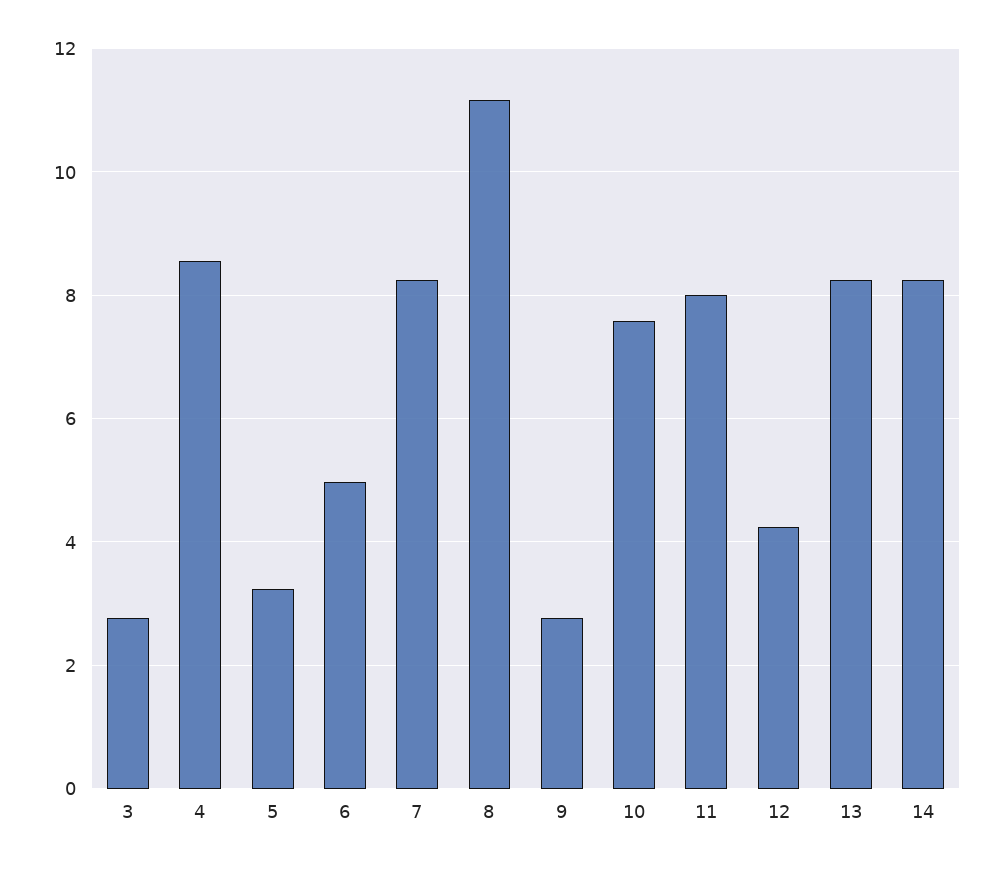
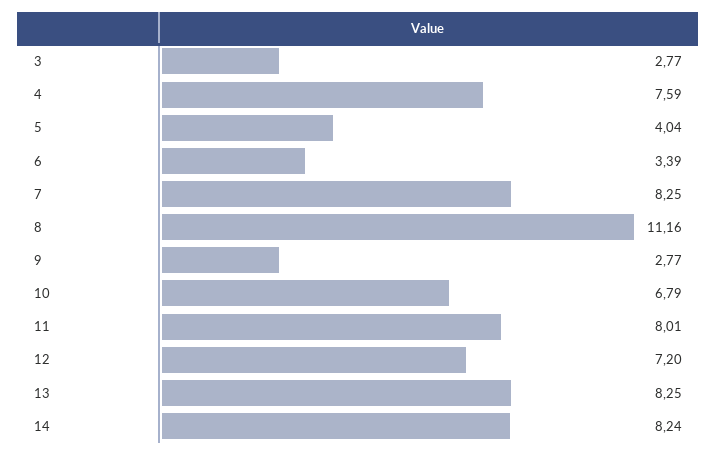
  {
    "3": 2.77,
-   "4": 8.6,
+   "4": 7.59,
-   "5": 3.2,
+   "5": 4.04,
-   "6": 5,
+   "6": 3.39,
    "7": 8.25,
    "8": 11.16,
    "9": 2.77,
-   "10": 7.6,
+   "10": 6.79,
    "11": 8.01,
-   "12": 4.2,
+   "12": 7.2,
    "13": 8.25,
    "14": 8.24
  }

